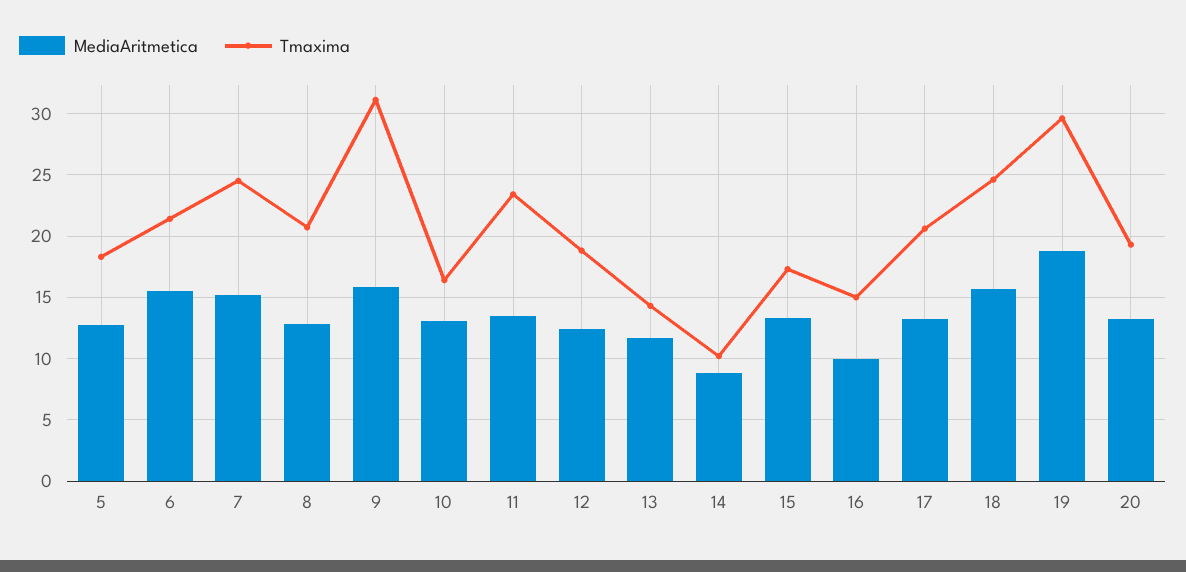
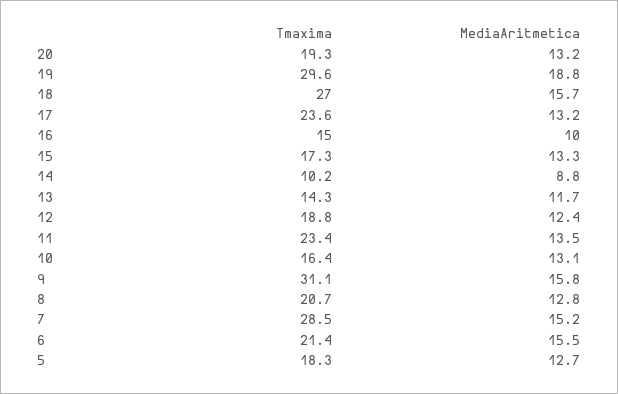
  {
    "MediaAritmetica": {
      "5": 12.7,
      "6": 15.5,
      "7": 15.2,
      "8": 12.8,
      "9": 15.8,
      "10": 13.1,
      "11": 13.5,
      "12": 12.4,
      "13": 11.7,
      "14": 8.8,
      "15": 13.3,
      "16": 10,
      "17": 13.2,
      "18": 15.7,
      "19": 18.8,
      "20": 13.2
    },
    "Tmaxima": {
      "5": 18.3,
      "6": 21.4,
-     "7": 24.5,
+     "7": 28.5,
      "8": 20.7,
      "9": 31.1,
      "10": 16.4,
      "11": 23.4,
      "12": 18.8,
      "13": 14.3,
      "14": 10.2,
      "15": 17.3,
      "16": 15,
-     "17": 20.5,
+     "17": 23.6,
-     "18": 24.5,
+     "18": 27,
      "19": 29.6,
      "20": 19.3
    }
  }

